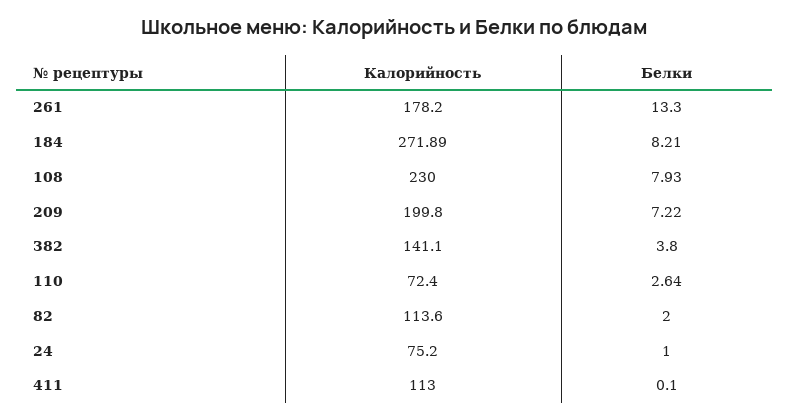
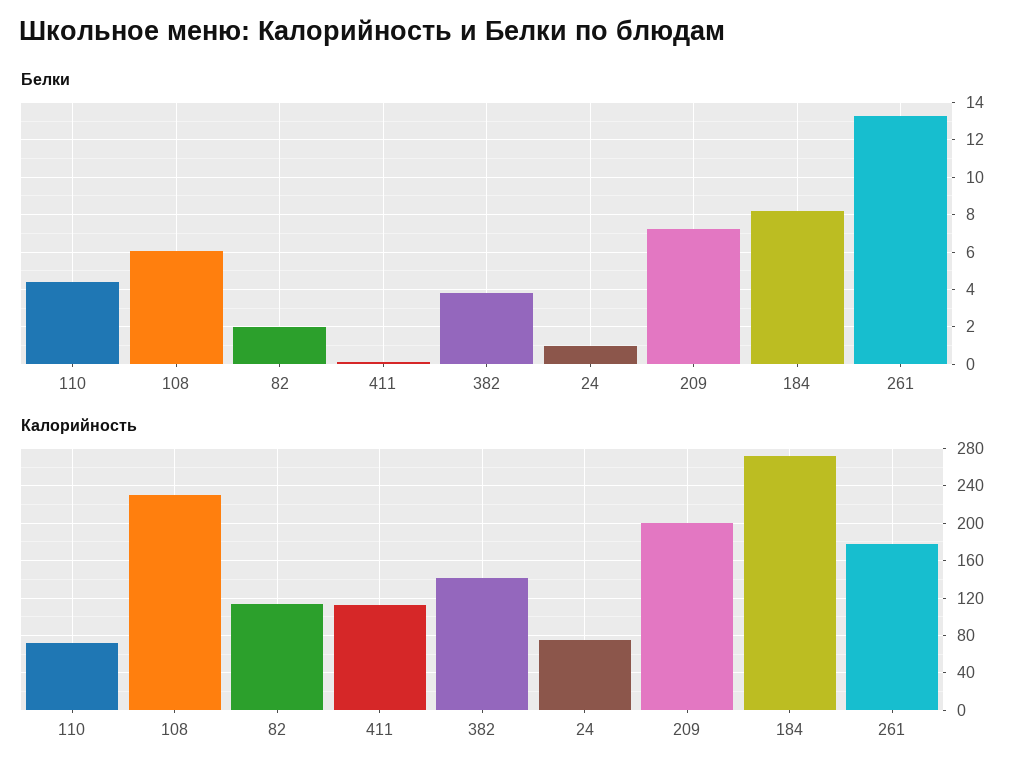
  {
    "Калорийность": {
      "261": 178.2,
      "184": 271.89,
      "108": 230,
      "209": 199.8,
      "382": 141.1,
      "110": 72.4,
      "82": 113.6,
      "24": 75.2,
      "411": 113
    },
    "Белки": {
      "261": 13.3,
      "184": 8.21,
-     "108": 7.93,
+     "108": 6,
      "209": 7.22,
      "382": 3.8,
-     "110": 2.64,
+     "110": 4.5,
      "82": 2,
      "24": 1,
      "411": 0.1
    }
  }

